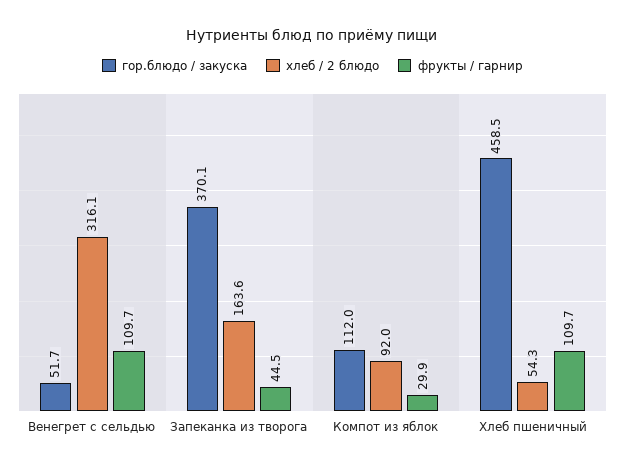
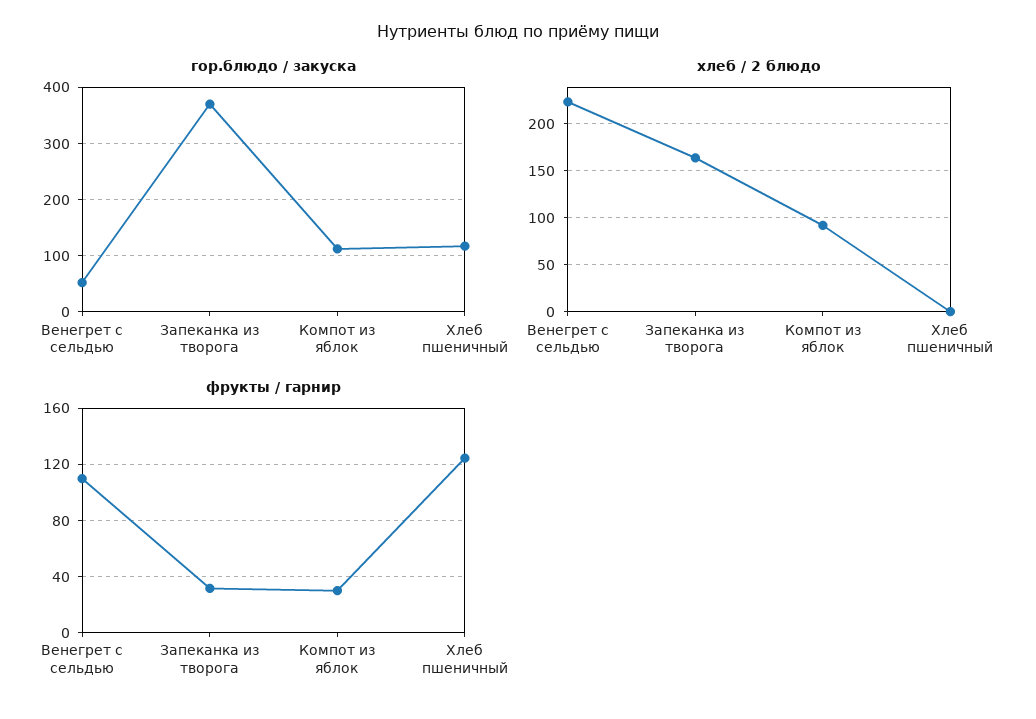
  {
    "гор.блюдо / закуска": {
      "Венегрет с сельдью": 51.7,
      "Запеканка из творога": 370.1,
      "Компот из яблок": 112,
-     "Хлеб пшеничный": 458.5
+     "Хлеб пшеничный": 120
    },
    "хлеб / 2 блюдо": {
-     "Венегрет с сельдью": 316.1,
+     "Венегрет с сельдью": 220,
      "Запеканка из творога": 163.6,
      "Компот из яблок": 92,
-     "Хлеб пшеничный": 54.3
+     "Хлеб пшеничный": 0
    },
    "фрукты / гарнир": {
      "Венегрет с сельдью": 109.7,
-     "Запеканка из творога": 44.5,
+     "Запеканка из творога": 30,
      "Компот из яблок": 29.9,
-     "Хлеб пшеничный": 109.7
+     "Хлеб пшеничный": 125
    }
  }

